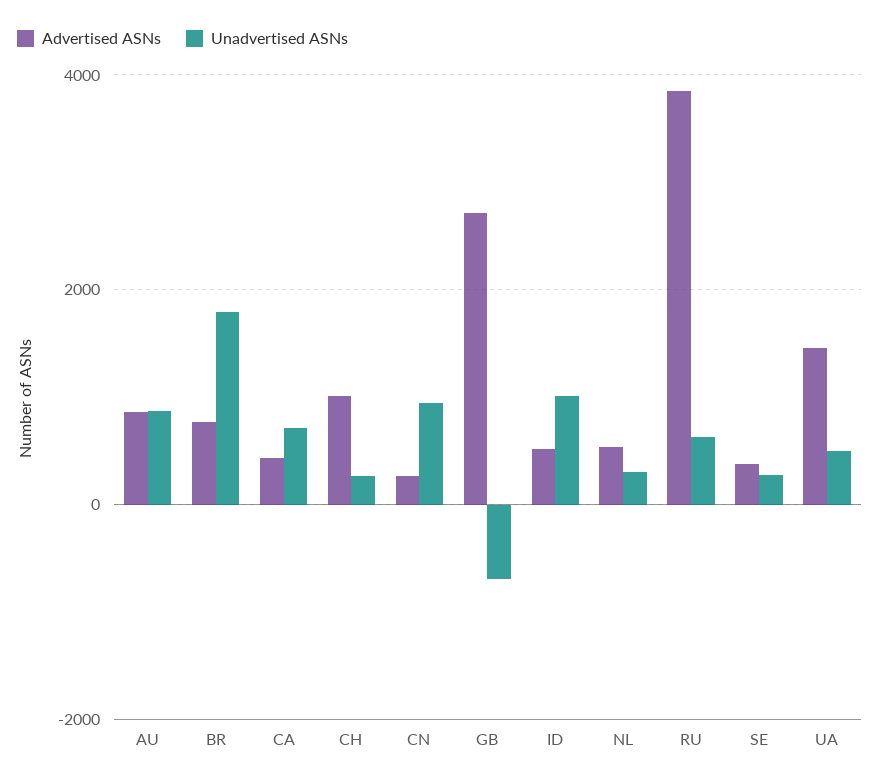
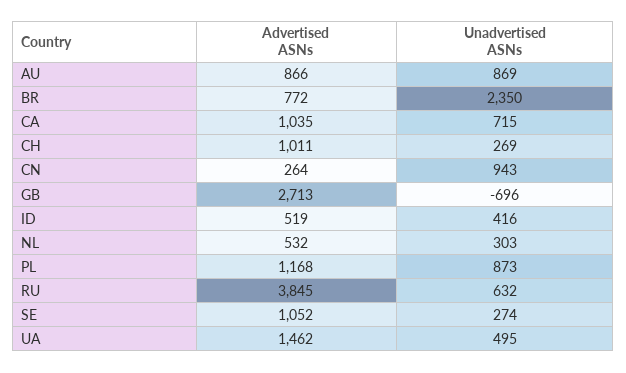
  {
    "Advertised ASNs": {
      "AU": 866,
      "BR": 772,
-     "CA": 400,
+     "CA": 1035,
      "CH": 1011,
      "CN": 264,
      "GB": 2713,
      "ID": 519,
      "NL": 532,
      "RU": 3845,
-     "SE": 400,
+     "SE": 1052,
-     "UA": 1462
+     "UA": 1462,
+     "PL": 1168
    },
    "Unadvertised ASNs": {
      "AU": 869,
-     "BR": 1800,
+     "BR": 2350,
      "CA": 715,
      "CH": 269,
      "CN": 943,
      "GB": -696,
-     "ID": 1000,
+     "ID": 416,
      "NL": 303,
      "RU": 632,
      "SE": 274,
-     "UA": 495
+     "UA": 495,
+     "PL": 873
    }
  }

